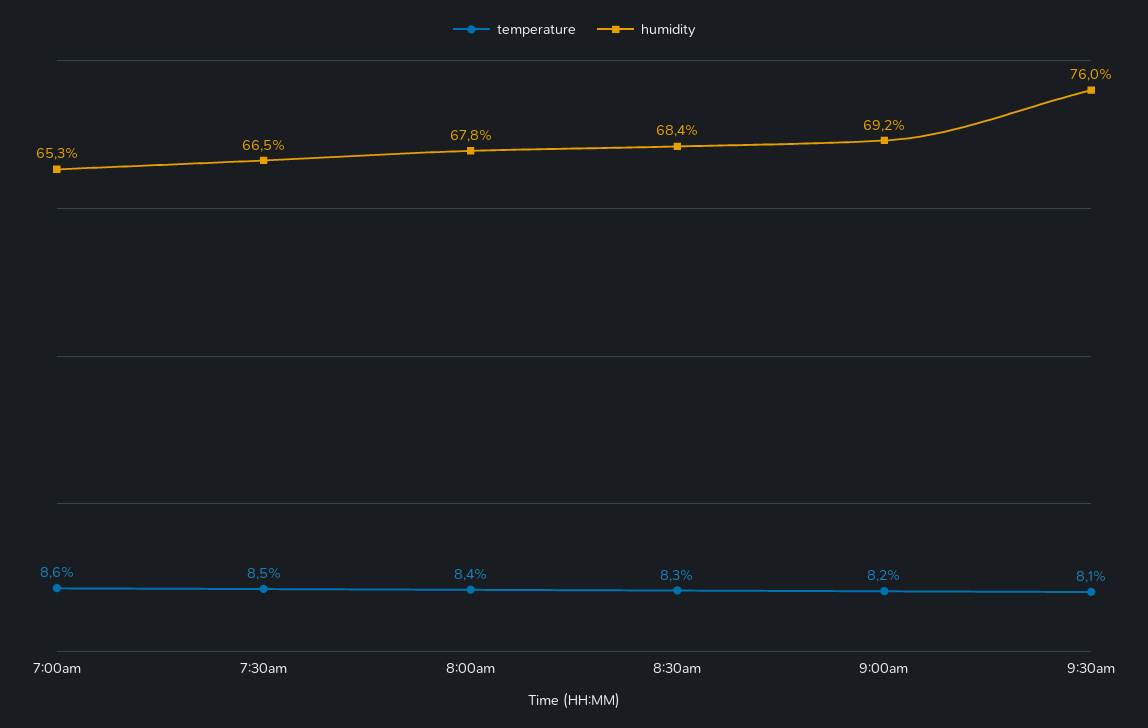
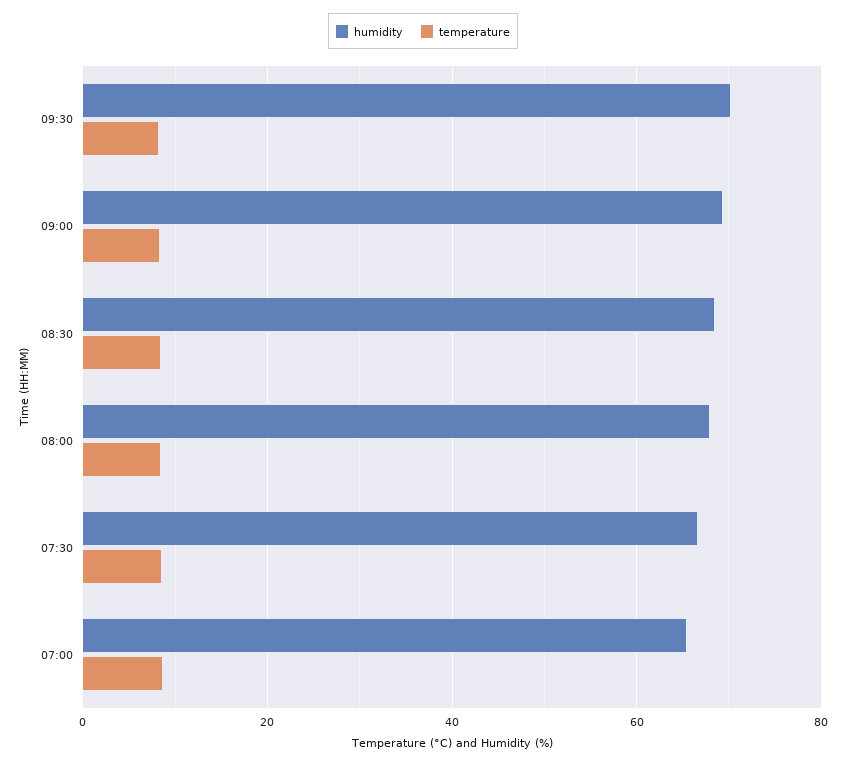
  {
    "temperature": {
      "7:00am": 8.6,
      "7:30am": 8.5,
      "8:00am": 8.4,
      "8:30am": 8.3,
      "9:00am": 8.2,
      "9:30am": 8.1
    },
    "humidity": {
      "7:00am": 65.3,
      "7:30am": 66.5,
      "8:00am": 67.8,
      "8:30am": 68.4,
      "9:00am": 69.2,
-     "9:30am": 76
+     "9:30am": 70
    }
  }

